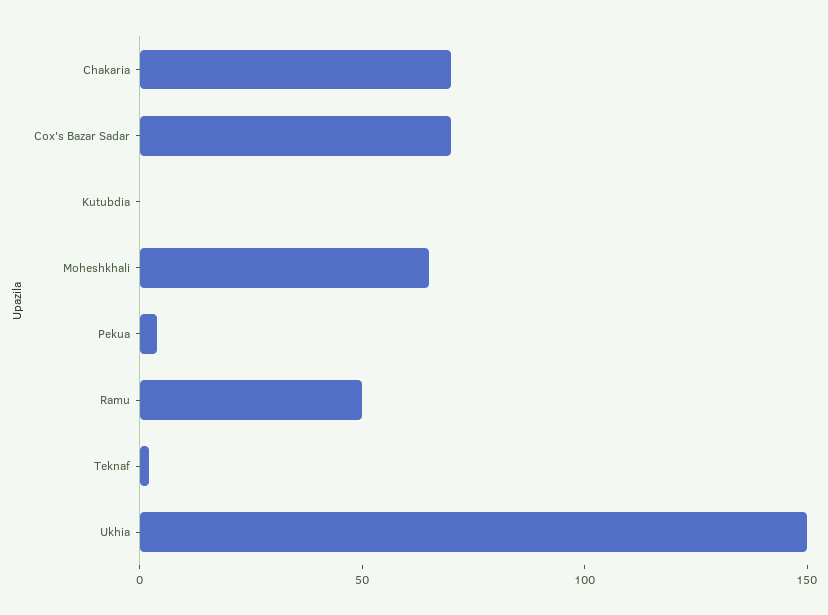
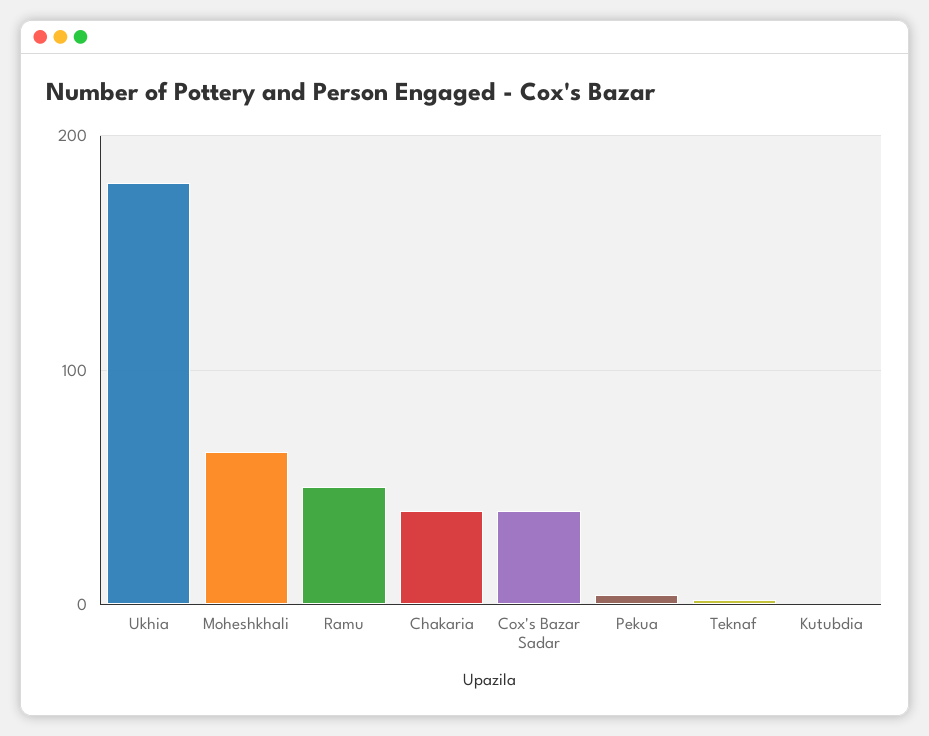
  {
-   "Chakaria": 70,
+   "Chakaria": 40,
-   "Cox's Bazar Sadar": 70,
+   "Cox's Bazar Sadar": 40,
    "Kutubdia": 0,
    "Moheshkhali": 70,
    "Pekua": 0,
    "Ramu": 50,
    "Teknaf": 0,
-   "Ukhia": 150
+   "Ukhia": 180
  }

